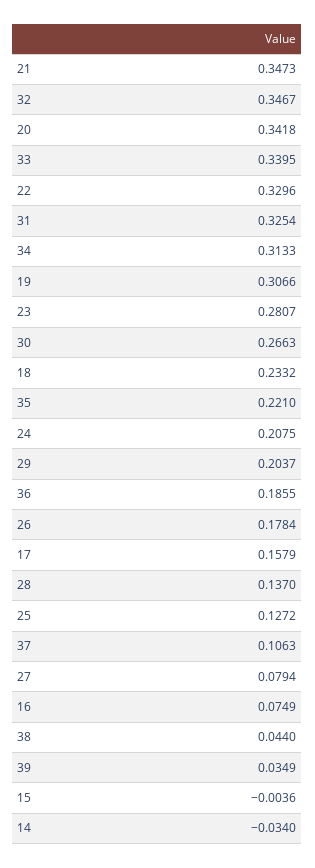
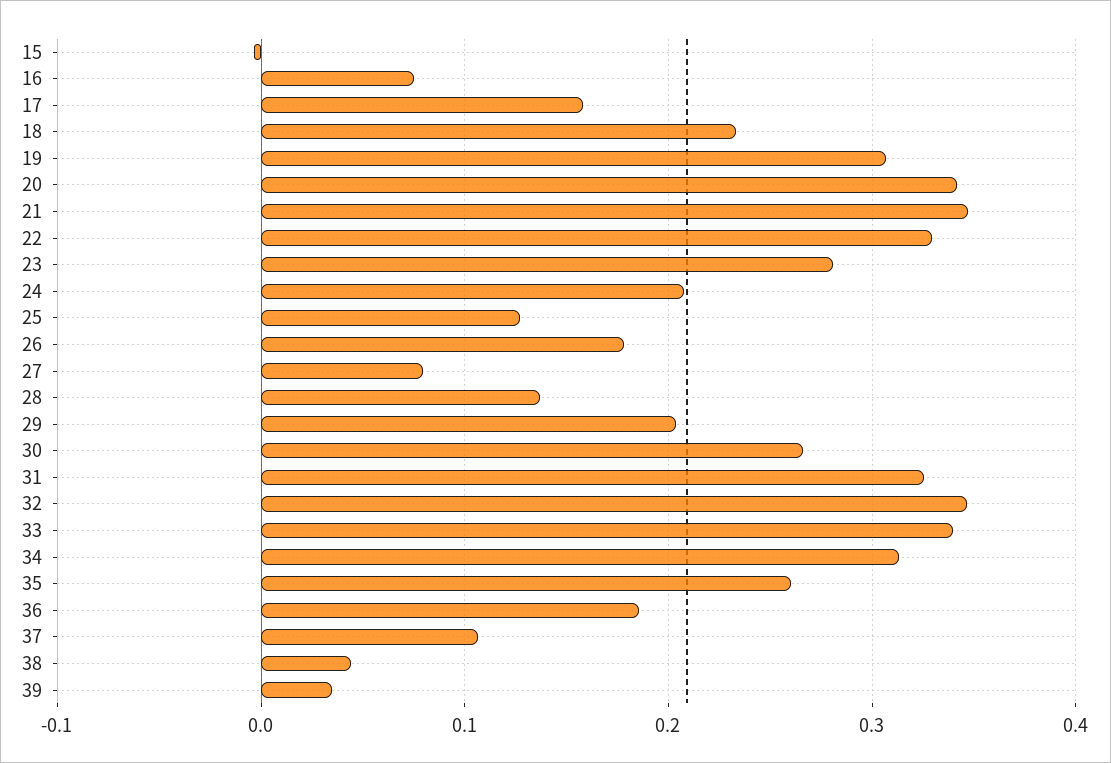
  {
    "21": 0.3473,
    "32": 0.3467,
    "20": 0.3418,
    "33": 0.3395,
    "22": 0.3296,
    "31": 0.3254,
    "34": 0.3133,
    "19": 0.3066,
    "23": 0.2807,
    "30": 0.2663,
    "18": 0.2332,
-   "35": 0.221,
+   "35": 0.26,
    "24": 0.2075,
    "29": 0.2037,
    "36": 0.1855,
    "26": 0.1784,
    "17": 0.1579,
    "28": 0.137,
    "25": 0.1272,
    "37": 0.1063,
    "27": 0.0794,
    "16": 0.0749,
    "38": 0.044,
    "39": 0.0349,
-   "15": -0.0036,
+   "15": -0.0036
-   "14": -0.034
  }

